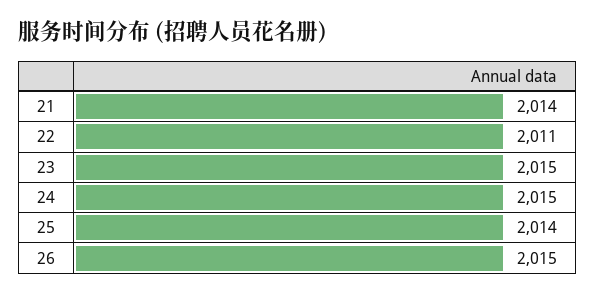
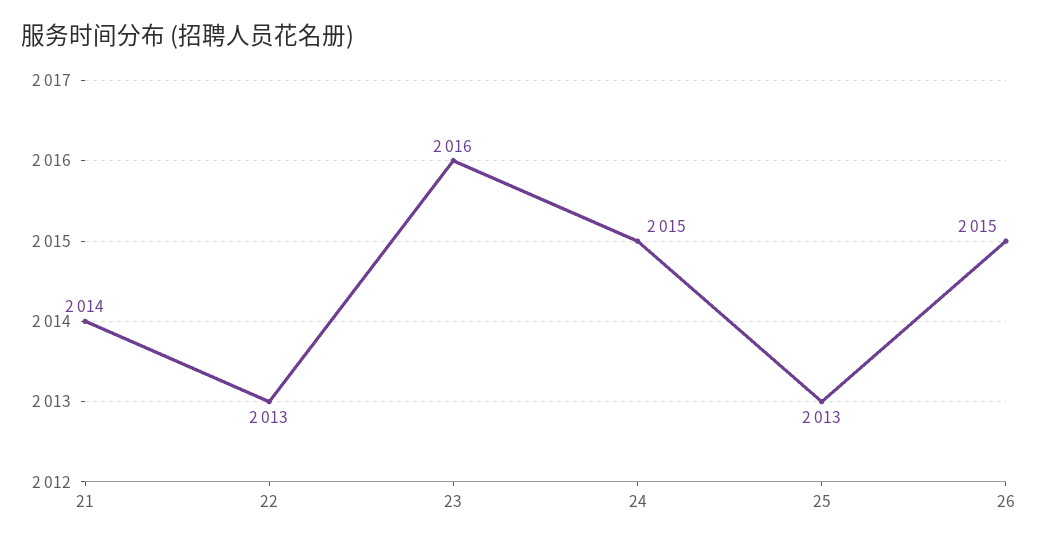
  {
    "21": 2014,
-   "22": 2011,
+   "22": 2013,
-   "23": 2015,
+   "23": 2016,
    "24": 2015,
-   "25": 2014,
+   "25": 2013,
    "26": 2015
  }

